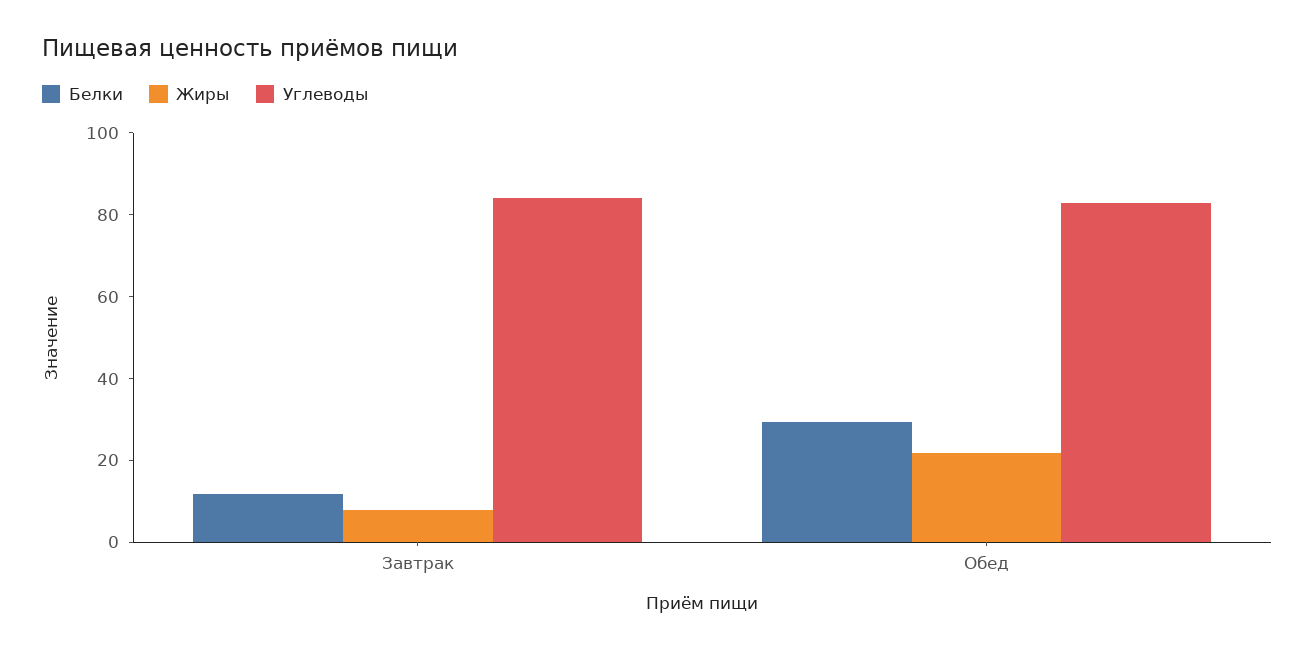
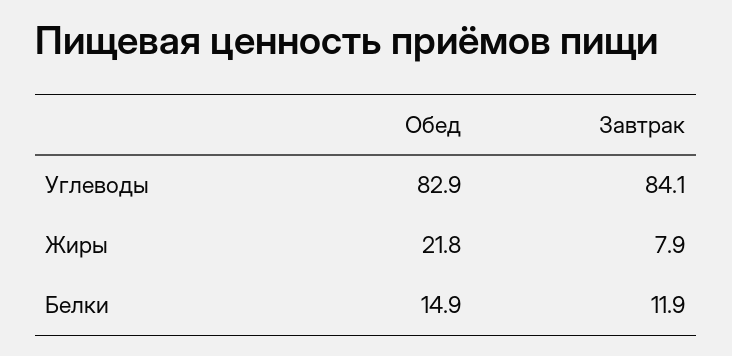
  {
    "Белки": {
      "Завтрак": 11.9,
-     "Обед": 30
+     "Обед": 14.9
    },
    "Жиры": {
      "Завтрак": 7.9,
      "Обед": 21.8
    },
    "Углеводы": {
      "Завтрак": 84.1,
      "Обед": 82.9
    }
  }

